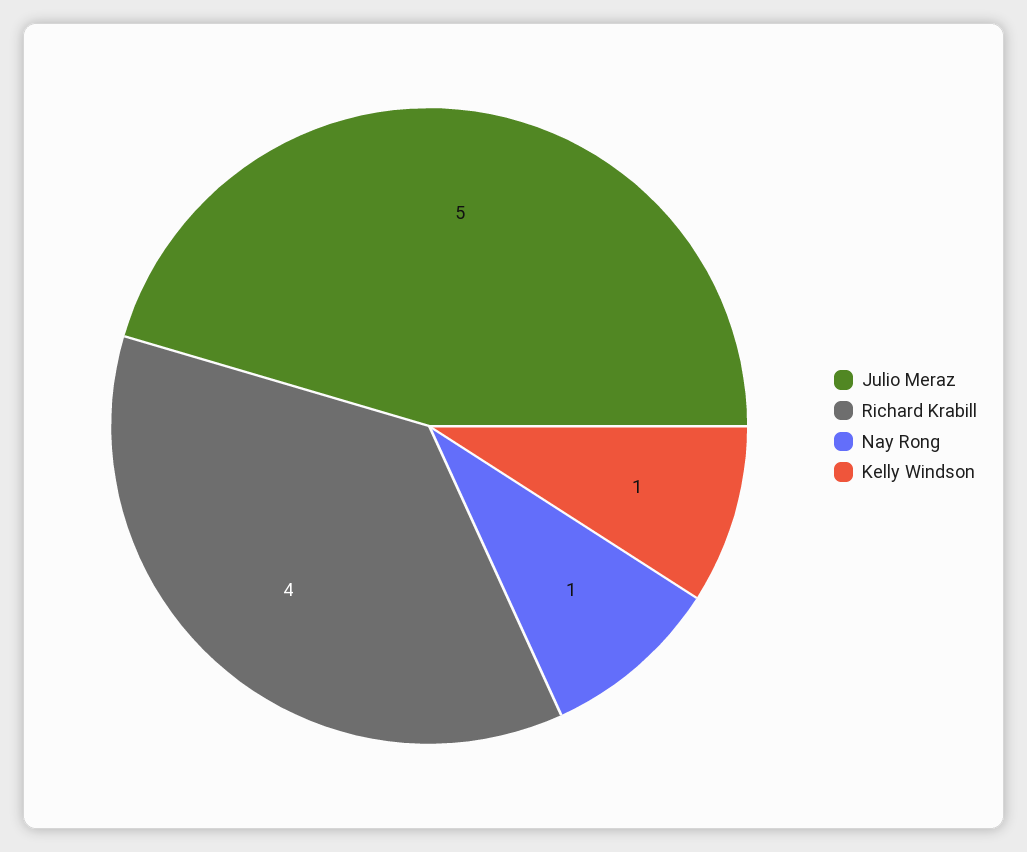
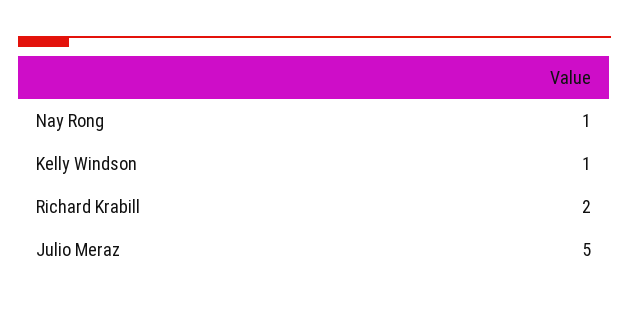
  {
    "Julio Meraz": 5,
-   "Richard Krabill": 4,
+   "Richard Krabill": 2,
    "Nay Rong": 1,
    "Kelly Windson": 1
  }

